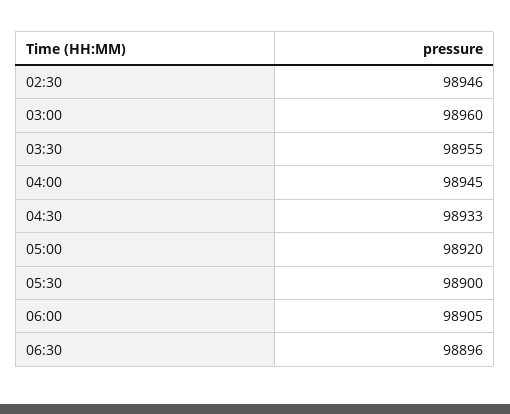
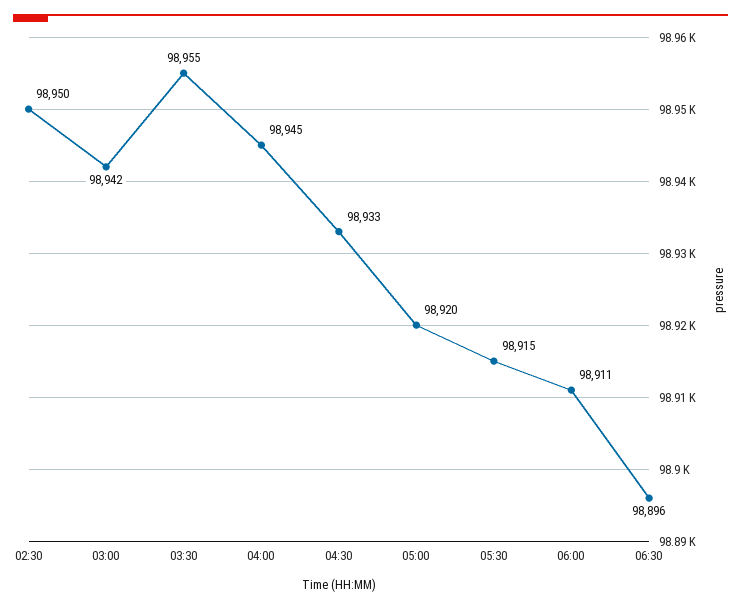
  {
-   "02:30": 98946,
+   "02:30": 98950,
-   "03:00": 98960,
+   "03:00": 98942,
    "03:30": 98955,
    "04:00": 98945,
    "04:30": 98933,
    "05:00": 98920,
-   "05:30": 98900,
+   "05:30": 98915,
-   "06:00": 98905,
+   "06:00": 98911,
    "06:30": 98896
  }

